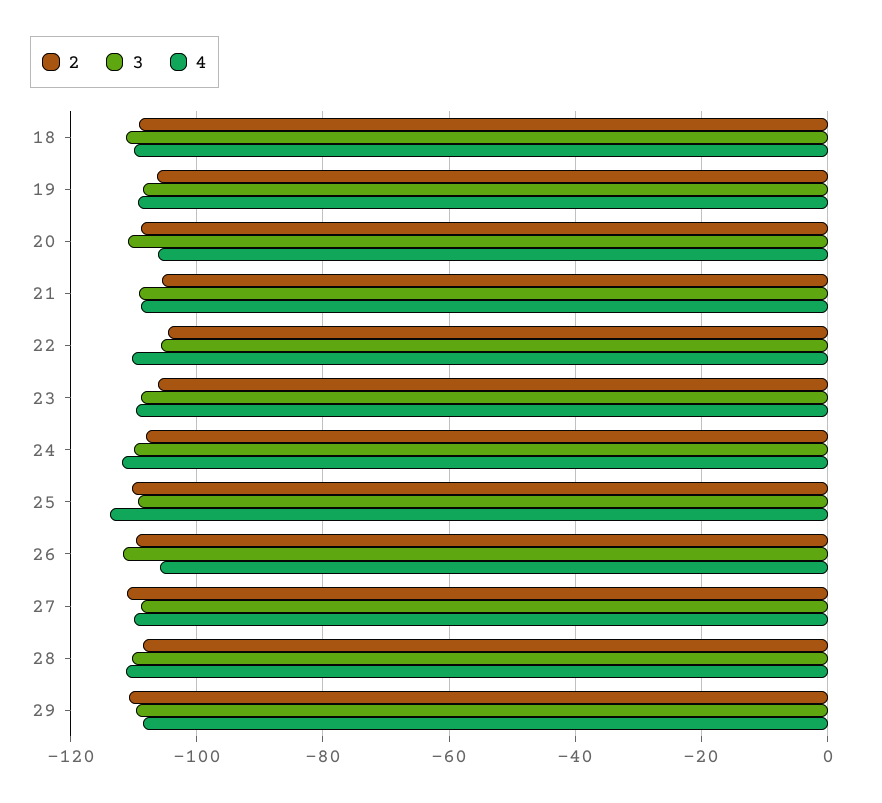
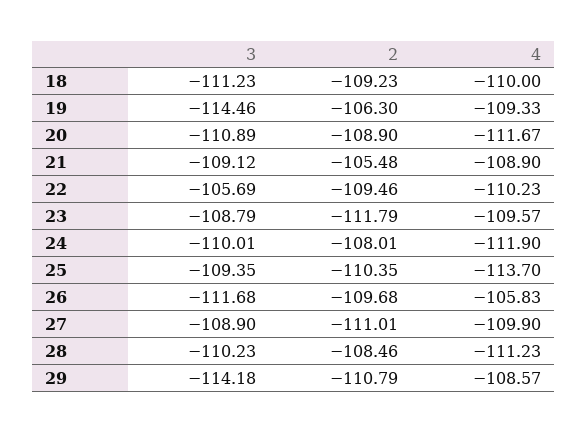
  {
    "2": {
      "18": -109.23,
      "19": -106.3,
      "20": -108.9,
      "21": -105.48,
-     "22": -104,
+     "22": -109.46,
-     "23": -106,
+     "23": -111.79,
      "24": -108.01,
      "25": -110.35,
      "26": -109.68,
      "27": -111.01,
      "28": -108.46,
      "29": -110.79
    },
    "3": {
      "18": -111.23,
-     "19": -108,
+     "19": -114.46,
      "20": -110.89,
      "21": -109.12,
      "22": -105.69,
      "23": -108.79,
      "24": -110.01,
      "25": -109.35,
      "26": -111.68,
      "27": -108.9,
      "28": -110.23,
-     "29": -110
+     "29": -114.18
    },
    "4": {
      "18": -110,
      "19": -109.33,
-     "20": -106,
+     "20": -111.67,
      "21": -108.9,
      "22": -110.23,
      "23": -109.57,
      "24": -111.9,
      "25": -113.7,
      "26": -105.83,
      "27": -109.9,
      "28": -111.23,
      "29": -108.57
    }
  }

